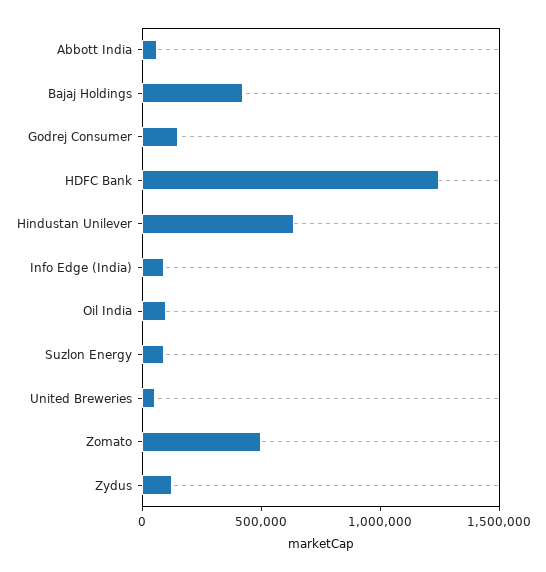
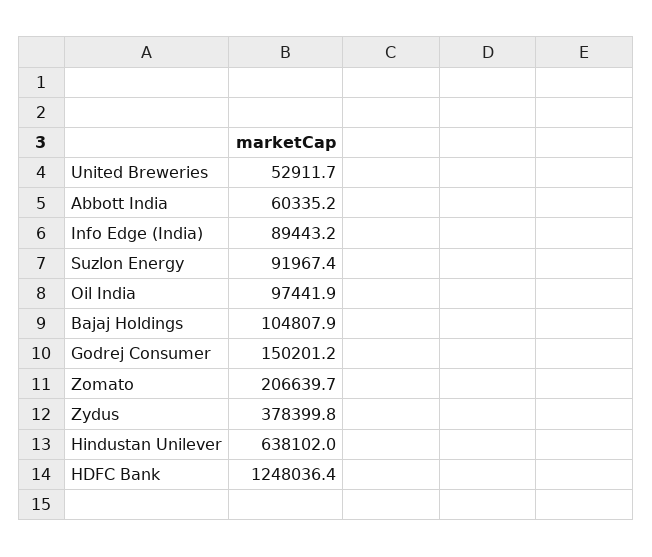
  {
    "Abbott India": 60335.2,
-   "Bajaj Holdings": 400000,
+   "Bajaj Holdings": 104807.9,
    "Godrej Consumer": 150201.2,
    "HDFC Bank": 1248036.4,
    "Hindustan Unilever": 638102,
    "Info Edge (India)": 89443.2,
    "Oil India": 97441.9,
    "Suzlon Energy": 91967.4,
    "United Breweries": 52911.7,
-   "Zomato": 500000,
+   "Zomato": 206639.7,
-   "Zydus": 100000
+   "Zydus": 378399.8
  }

